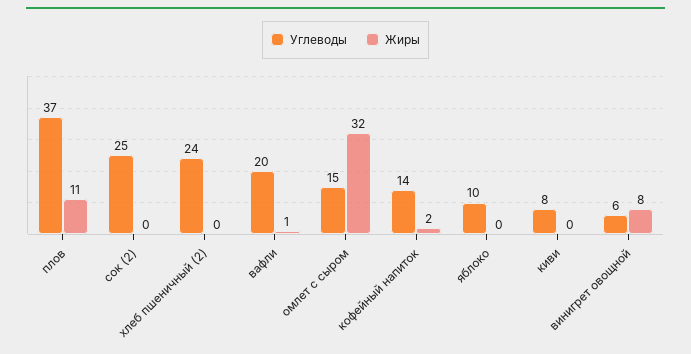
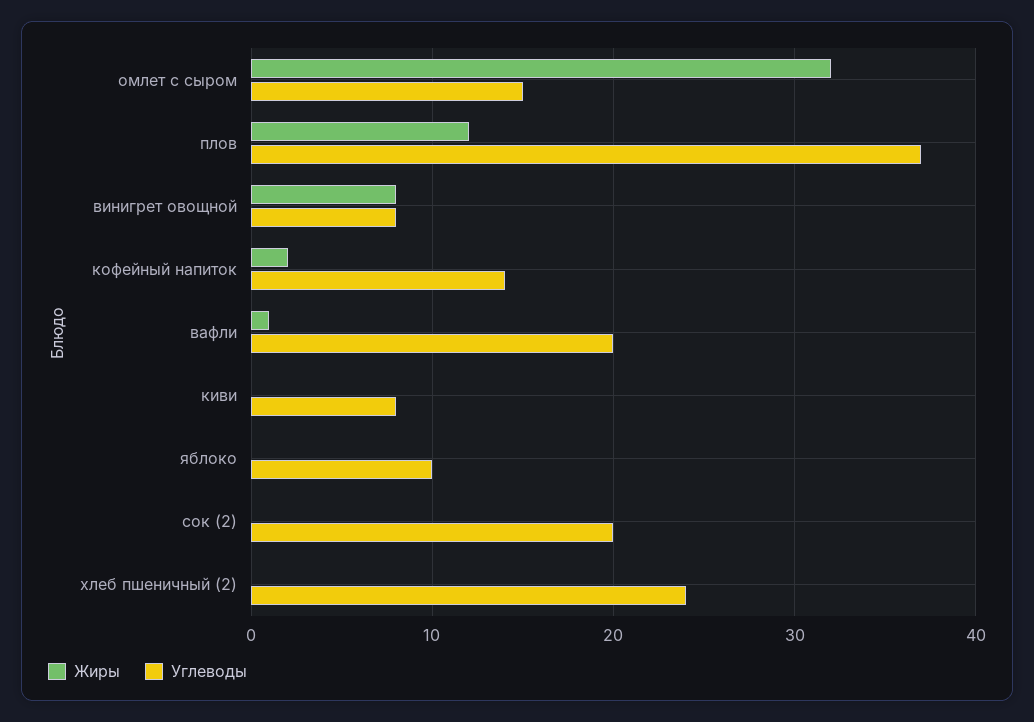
  {
    "Углеводы": {
      "плов": 37,
-     "сок (2)": 25,
+     "сок (2)": 20,
      "хлеб пшеничный (2)": 24,
      "вафли": 20,
      "омлет с сыром": 15,
      "кофейный напиток": 14,
      "яблоко": 10,
      "киви": 8,
-     "винигрет овощной": 6
+     "винигрет овощной": 8
    },
    "Жиры": {
-     "плов": 11,
+     "плов": 12,
      "сок (2)": 0,
      "хлеб пшеничный (2)": 0,
      "вафли": 1,
      "омлет с сыром": 32,
      "кофейный напиток": 2,
      "яблоко": 0,
      "киви": 0,
      "винигрет овощной": 8
    }
  }

